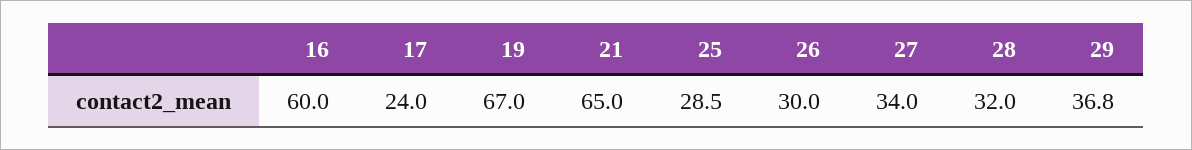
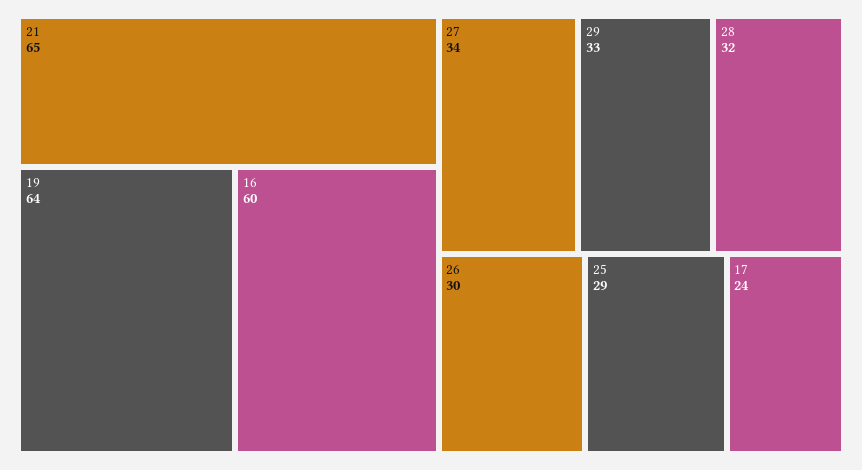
  {
    "16": 60,
    "17": 24,
-   "19": 67,
+   "19": 64,
    "21": 65,
    "25": 28.5,
    "26": 30,
    "27": 34,
    "28": 32,
-   "29": 36.8
+   "29": 33
  }

